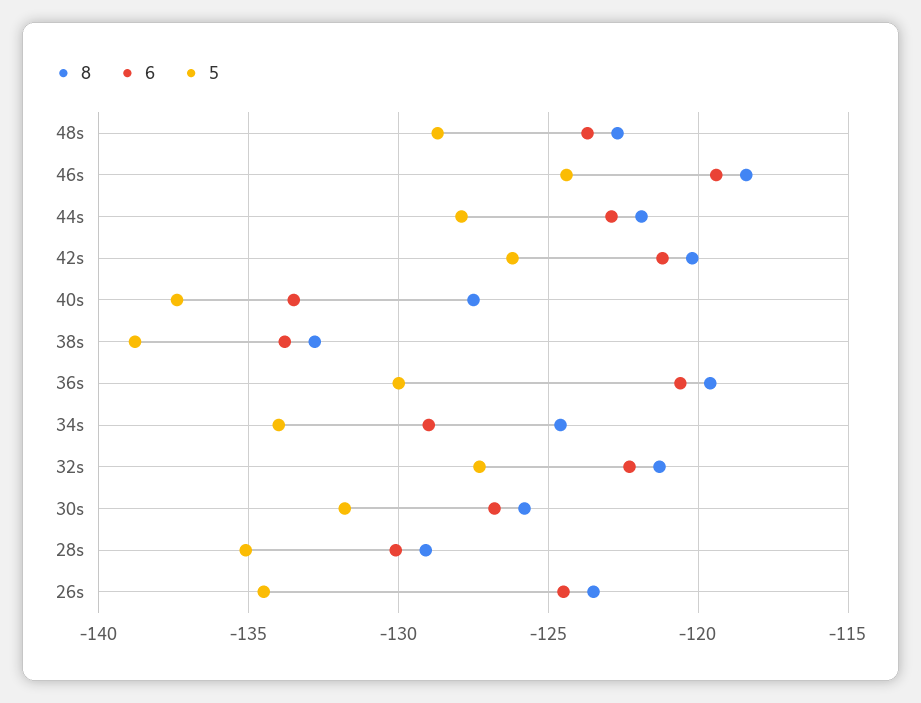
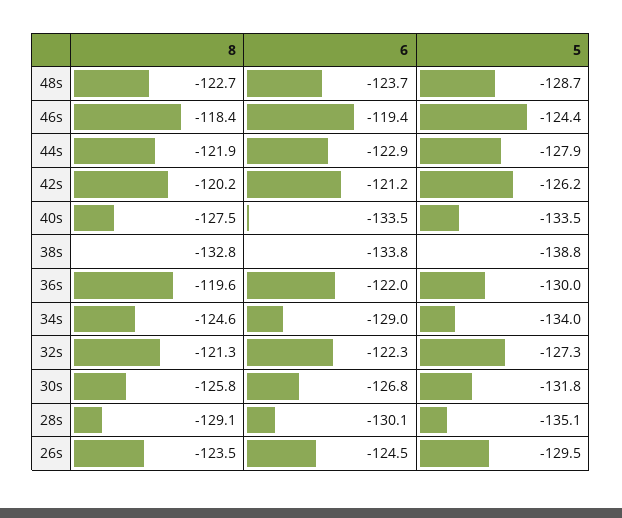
  {
    "8": {
      "48s": -122.7,
      "46s": -118.4,
      "44s": -121.9,
      "42s": -120.2,
      "40s": -127.5,
      "38s": -132.8,
      "36s": -119.6,
      "34s": -124.6,
      "32s": -121.3,
      "30s": -125.8,
      "28s": -129.1,
      "26s": -123.5
    },
    "6": {
      "48s": -123.7,
      "46s": -119.4,
      "44s": -122.9,
      "42s": -121.2,
      "40s": -133.5,
      "38s": -133.8,
-     "36s": -120.5,
+     "36s": -122,
      "34s": -129,
      "32s": -122.3,
      "30s": -126.8,
      "28s": -130.1,
      "26s": -124.5
    },
    "5": {
      "48s": -128.7,
      "46s": -124.4,
      "44s": -127.9,
      "42s": -126.2,
-     "40s": -137.5,
+     "40s": -133.5,
      "38s": -138.8,
      "36s": -130,
      "34s": -134,
      "32s": -127.3,
      "30s": -131.8,
      "28s": -135.1,
-     "26s": -134.5
+     "26s": -129.5
    }
  }

